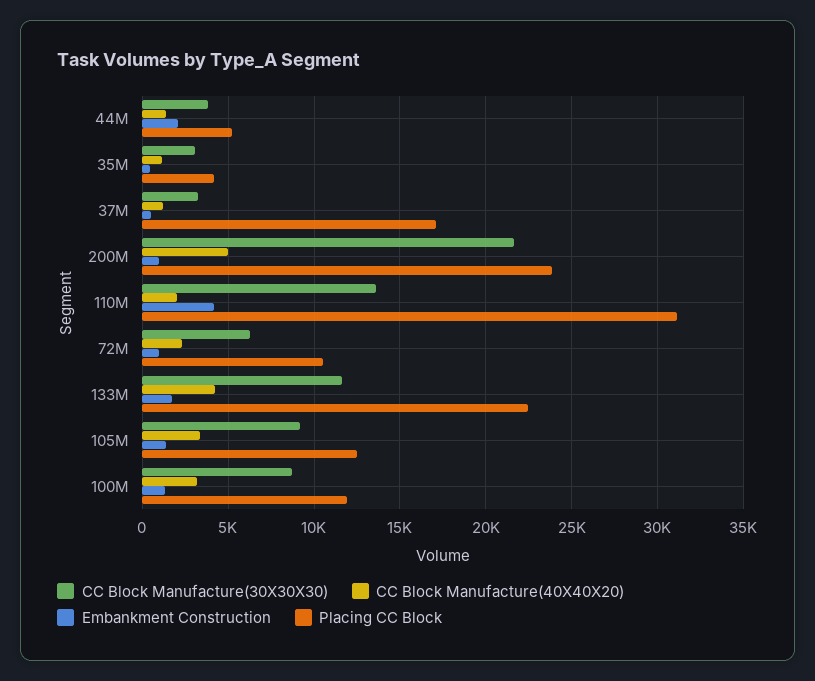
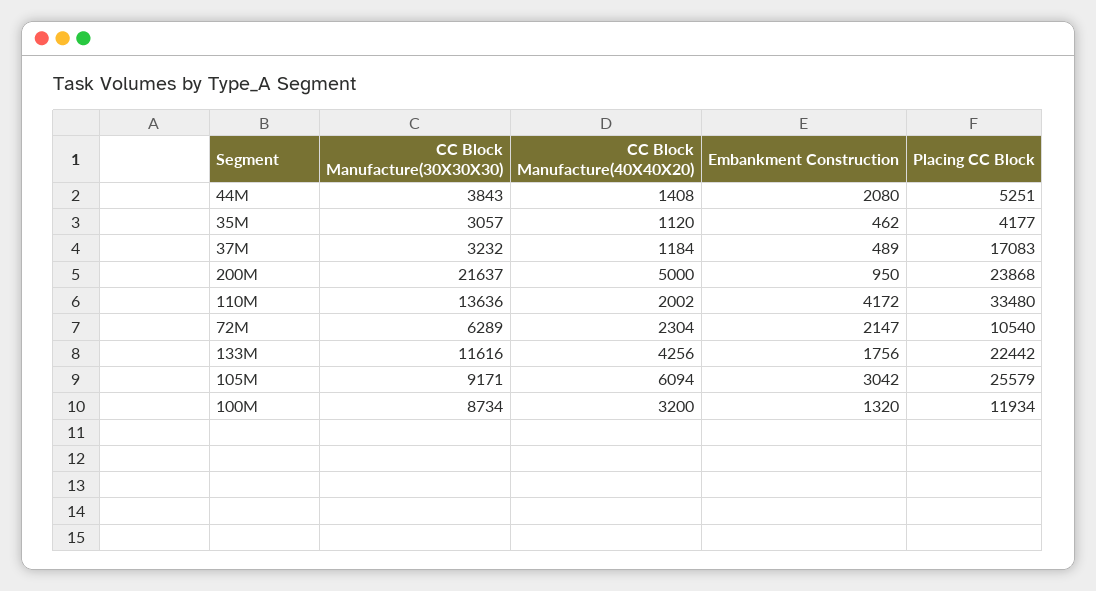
  {
    "CC Block Manufacture(30X30X30)": {
      "44M": 3843,
      "35M": 3057,
      "37M": 3232,
      "200M": 21637,
      "110M": 13636,
      "72M": 6289,
      "133M": 11616,
      "105M": 9171,
      "100M": 8734
    },
    "CC Block Manufacture(40X40X20)": {
      "44M": 1408,
      "35M": 1120,
      "37M": 1184,
      "200M": 5000,
      "110M": 2002,
      "72M": 2304,
      "133M": 4256,
-     "105M": 3500,
+     "105M": 6094,
      "100M": 3200
    },
    "Embankment Construction": {
      "44M": 2080,
      "35M": 462,
      "37M": 489,
      "200M": 950,
      "110M": 4172,
-     "72M": 1000,
+     "72M": 2147,
      "133M": 1756,
-     "105M": 1500,
+     "105M": 3042,
      "100M": 1320
    },
    "Placing CC Block": {
      "44M": 5251,
      "35M": 4177,
      "37M": 17083,
      "200M": 23868,
-     "110M": 31000,
+     "110M": 33480,
      "72M": 10540,
      "133M": 22442,
-     "105M": 12500,
+     "105M": 25579,
      "100M": 11934
    }
  }

